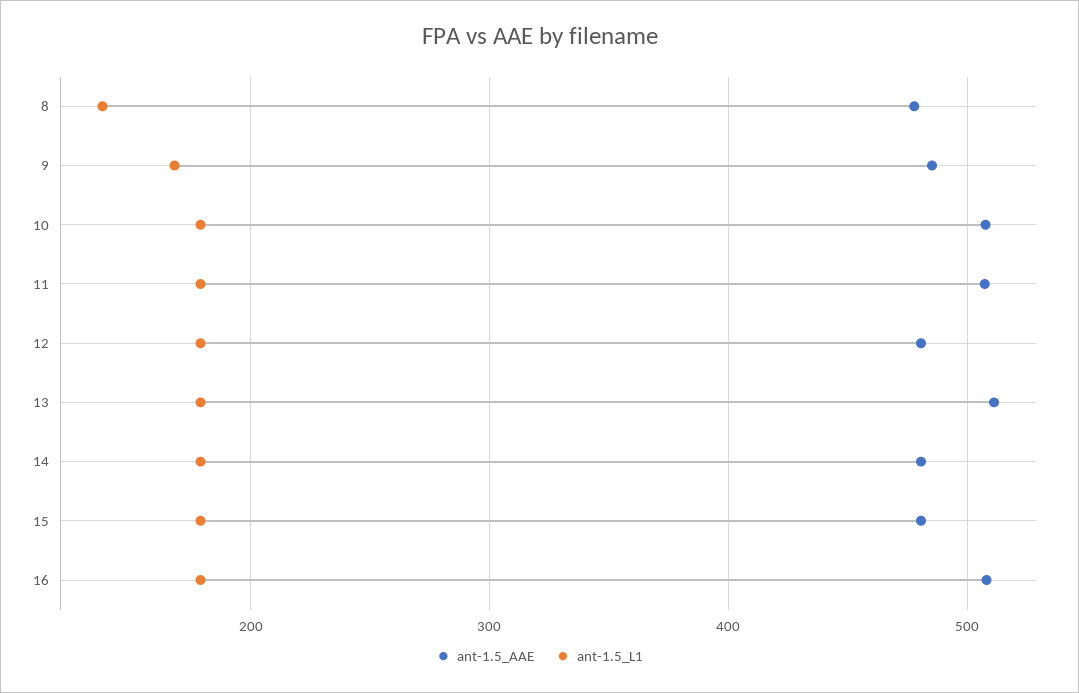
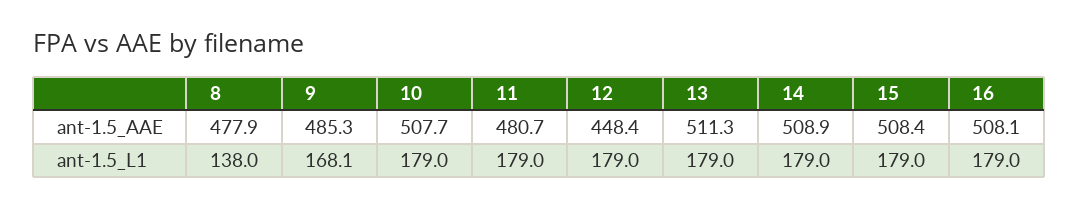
  {
    "ant-1.5_AAE": {
      "8": 477.9,
      "9": 485.3,
      "10": 507.7,
-     "11": 510,
+     "11": 480.7,
-     "12": 480,
+     "12": 448.4,
      "13": 511.3,
-     "14": 480,
+     "14": 508.9,
-     "15": 480,
+     "15": 508.4,
      "16": 508.1
    },
    "ant-1.5_L1": {
      "8": 138,
      "9": 168.1,
      "10": 179,
      "11": 179,
      "12": 179,
      "13": 179,
      "14": 179,
      "15": 179,
      "16": 179
    }
  }

